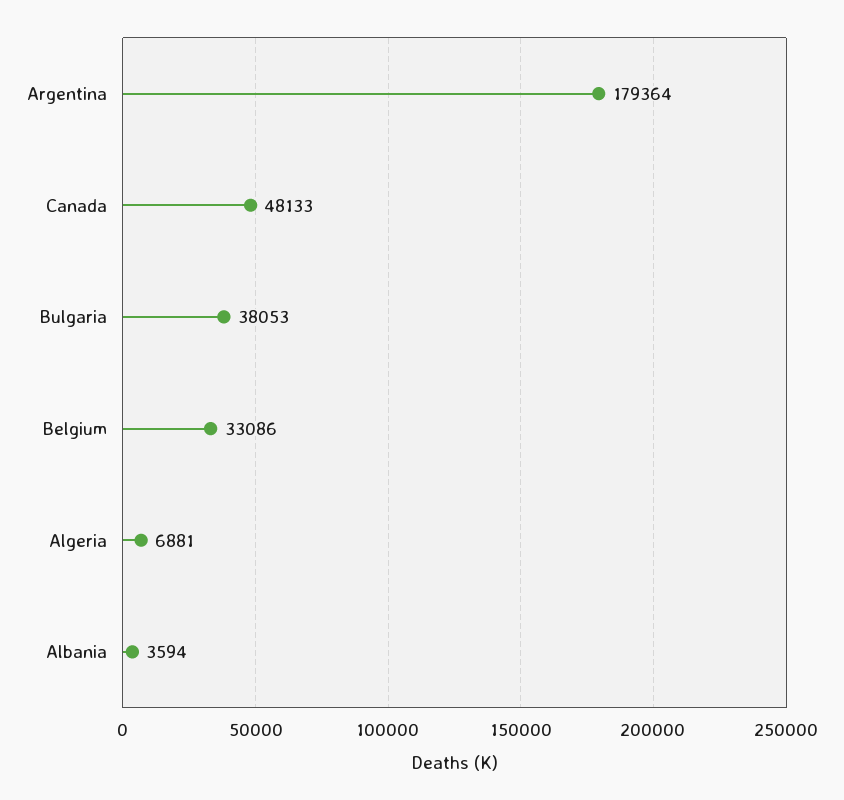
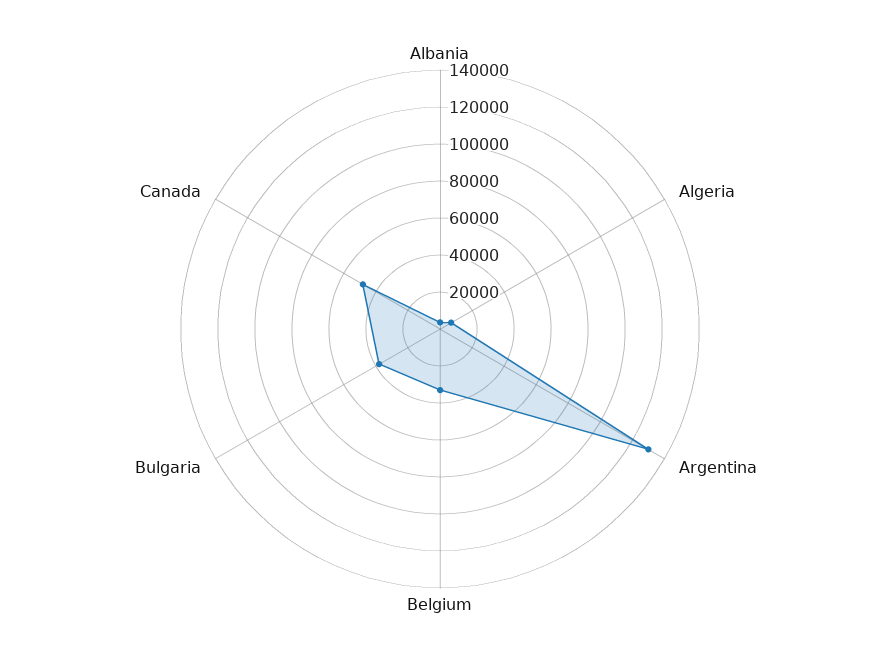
  {
-   "Argentina": 179364,
+   "Argentina": 130000,
    "Canada": 48133,
    "Bulgaria": 38053,
    "Belgium": 33086,
    "Algeria": 6881,
    "Albania": 3594
  }

